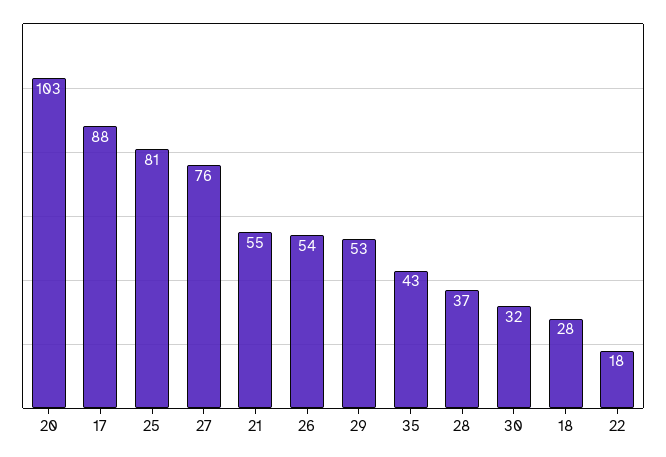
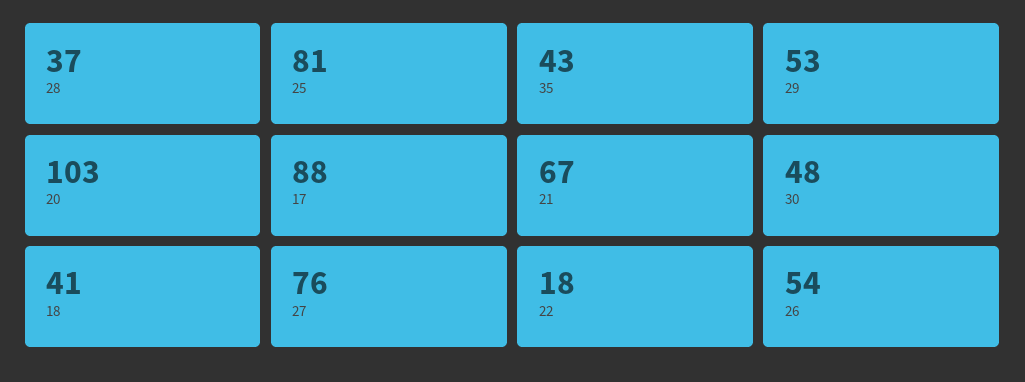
  {
    "20": 103,
    "17": 88,
    "25": 81,
    "27": 76,
-   "21": 55,
+   "21": 67,
    "26": 54,
    "29": 53,
    "35": 43,
    "28": 37,
-   "30": 32,
+   "30": 48,
-   "18": 28,
+   "18": 41,
    "22": 18
  }

